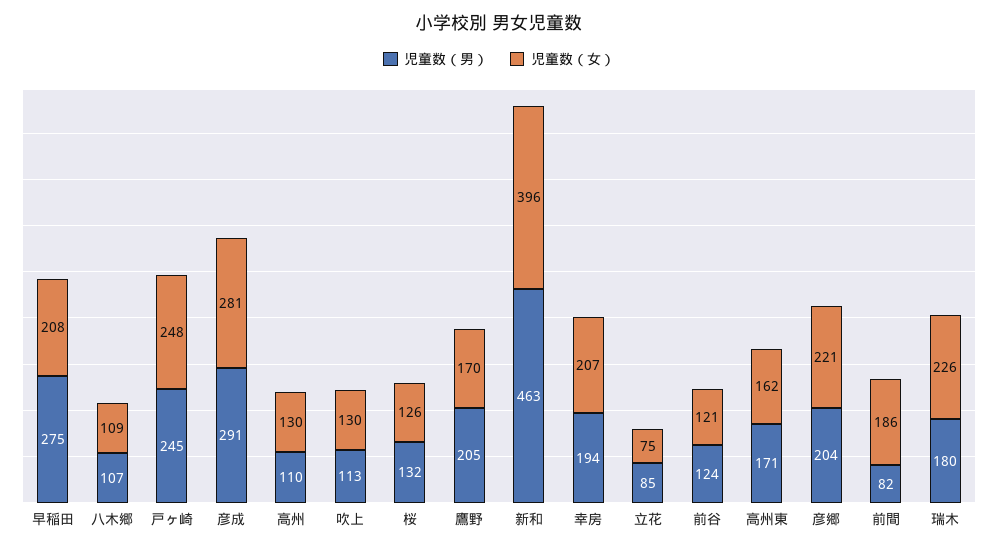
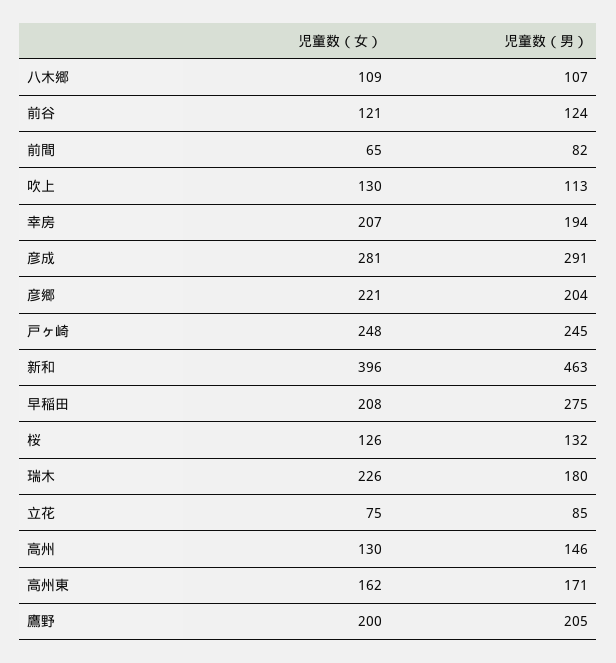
  {
    "児童数（男）": {
      "早稲田": 275,
      "八木郷": 107,
      "戸ヶ崎": 245,
      "彦成": 291,
-     "高州": 110,
+     "高州": 146,
      "吹上": 113,
      "桜": 132,
      "鷹野": 205,
      "新和": 463,
      "幸房": 194,
      "立花": 85,
      "前谷": 124,
      "高州東": 171,
      "彦郷": 204,
      "前間": 82,
      "瑞木": 180
    },
    "児童数（女）": {
      "早稲田": 208,
      "八木郷": 109,
      "戸ヶ崎": 248,
      "彦成": 281,
      "高州": 130,
      "吹上": 130,
      "桜": 126,
-     "鷹野": 170,
+     "鷹野": 200,
      "新和": 396,
      "幸房": 207,
      "立花": 75,
      "前谷": 121,
      "高州東": 162,
      "彦郷": 221,
-     "前間": 186,
+     "前間": 65,
      "瑞木": 226
    }
  }

